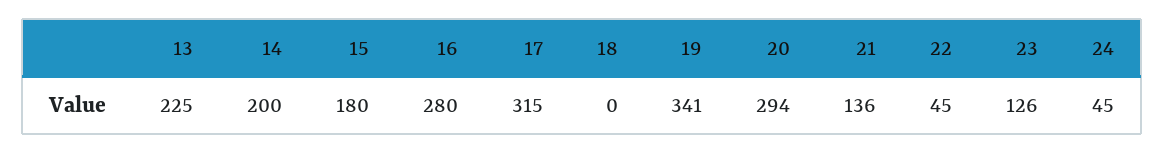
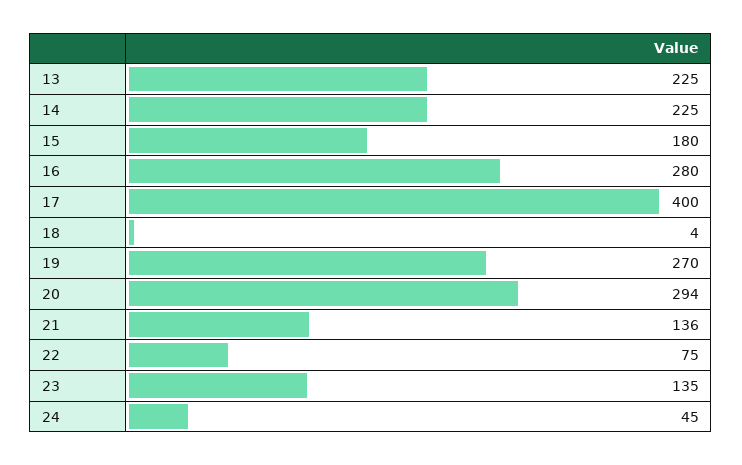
  {
    "13": 225,
-   "14": 200,
+   "14": 225,
    "15": 180,
    "16": 280,
-   "17": 315,
+   "17": 400,
-   "18": 0,
+   "18": 4,
-   "19": 341,
+   "19": 270,
    "20": 294,
    "21": 136,
-   "22": 45,
+   "22": 75,
-   "23": 126,
+   "23": 135,
    "24": 45
  }

